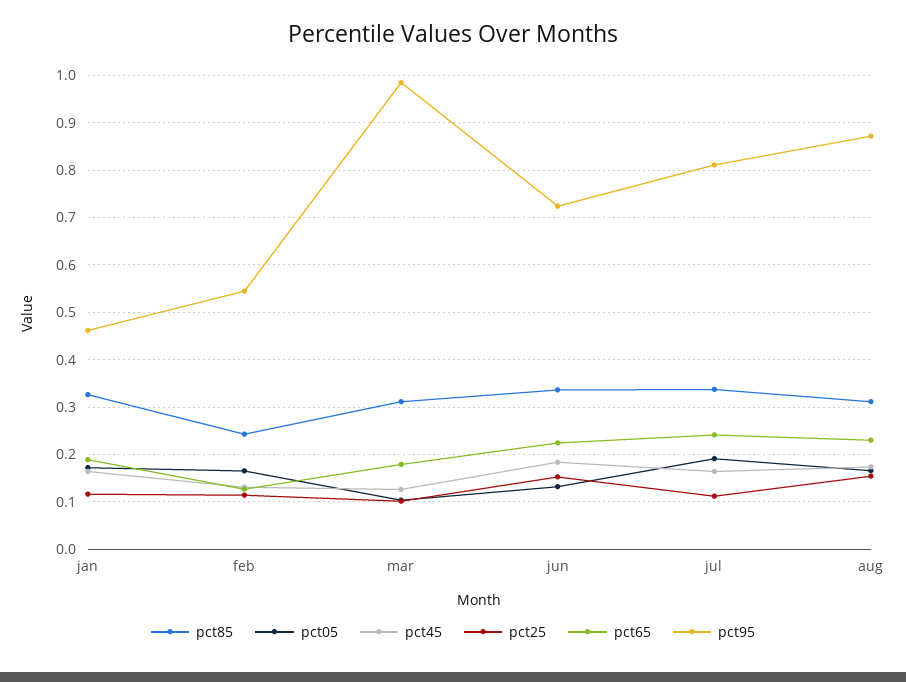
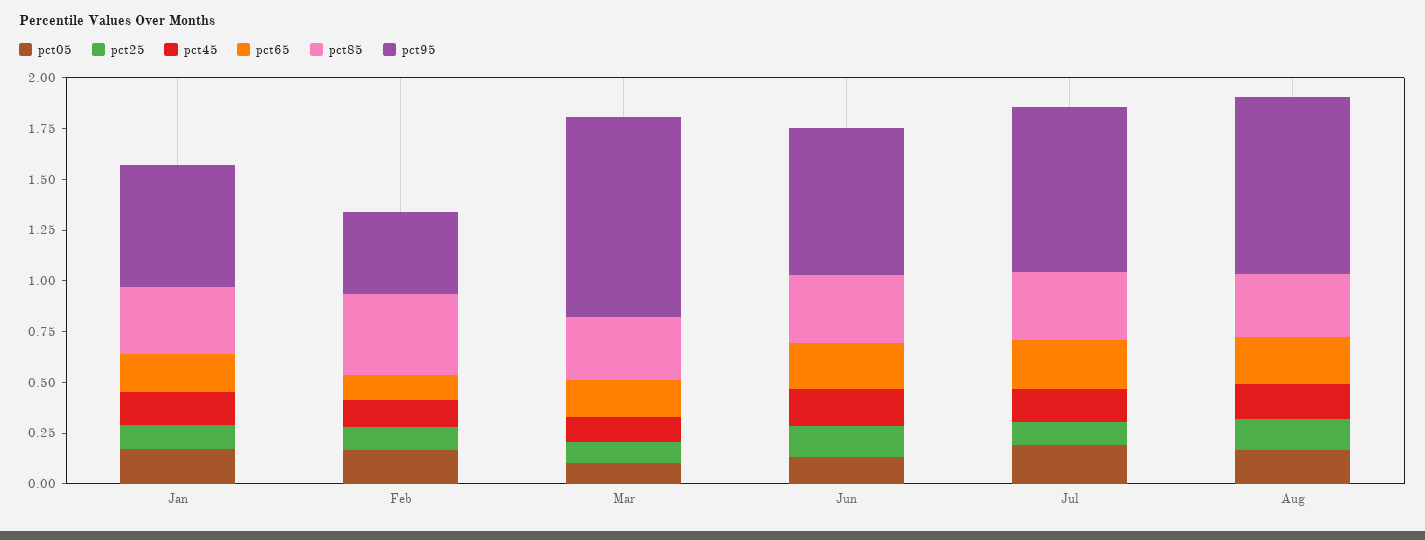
  {
    "pct85": {
      "jan": 0.32,
-     "feb": 0.24,
+     "feb": 0.4,
      "mar": 0.32,
      "jun": 0.34,
      "jul": 0.34,
      "aug": 0.32
    },
    "pct05": {
      "jan": 0.18,
      "feb": 0.16,
      "mar": 0.1,
      "jun": 0.14,
      "jul": 0.2,
      "aug": 0.16
    },
    "pct45": {
      "jan": 0.16,
      "feb": 0.14,
      "mar": 0.12,
      "jun": 0.18,
      "jul": 0.16,
      "aug": 0.18
    },
    "pct25": {
      "jan": 0.12,
      "feb": 0.12,
      "mar": 0.1,
      "jun": 0.16,
      "jul": 0.12,
      "aug": 0.16
    },
    "pct65": {
      "jan": 0.18,
      "feb": 0.12,
      "mar": 0.18,
      "jun": 0.22,
      "jul": 0.24,
      "aug": 0.24
    },
    "pct95": {
-     "jan": 0.46,
+     "jan": 0.6,
-     "feb": 0.54,
+     "feb": 0.4,
      "mar": 0.98,
      "jun": 0.72,
      "jul": 0.82,
      "aug": 0.88
    }
  }

